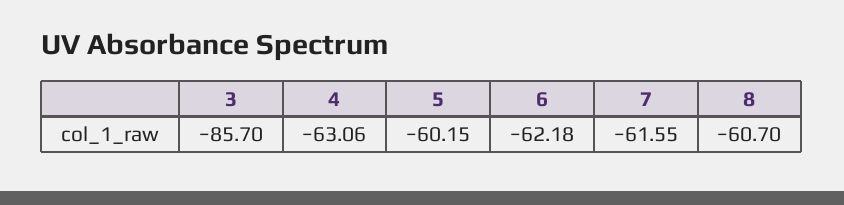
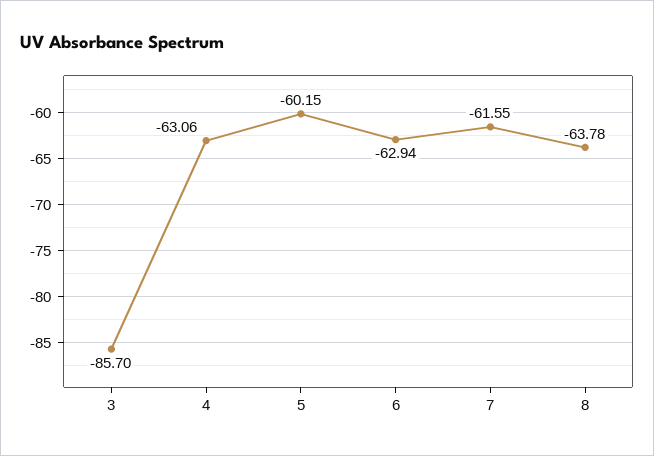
  {
    "3": -85.7,
    "4": -63.06,
    "5": -60.15,
-   "6": -62.18,
+   "6": -62.94,
    "7": -61.55,
-   "8": -60.7
+   "8": -63.78
  }

